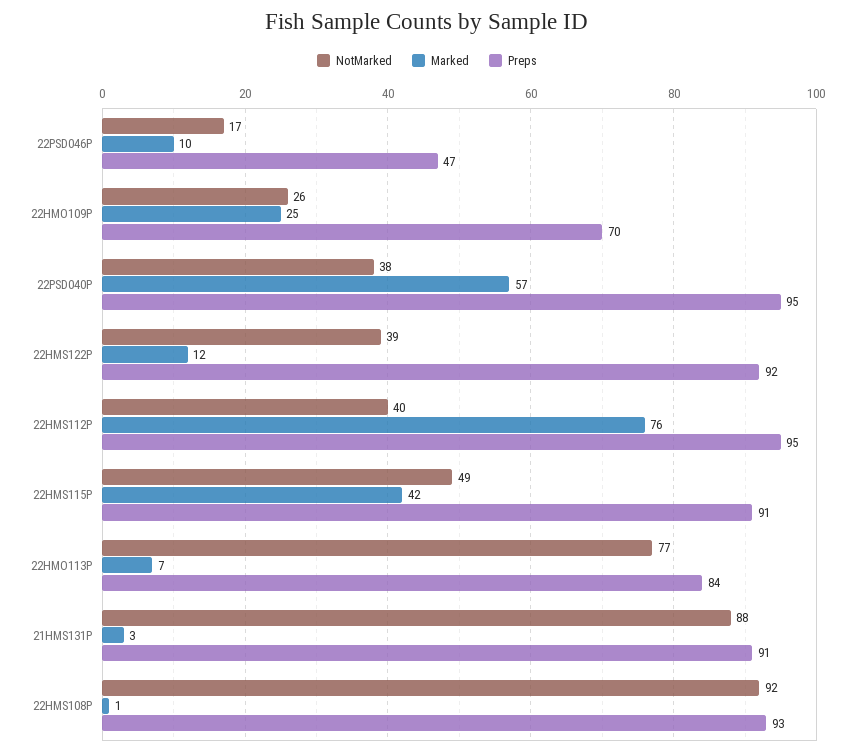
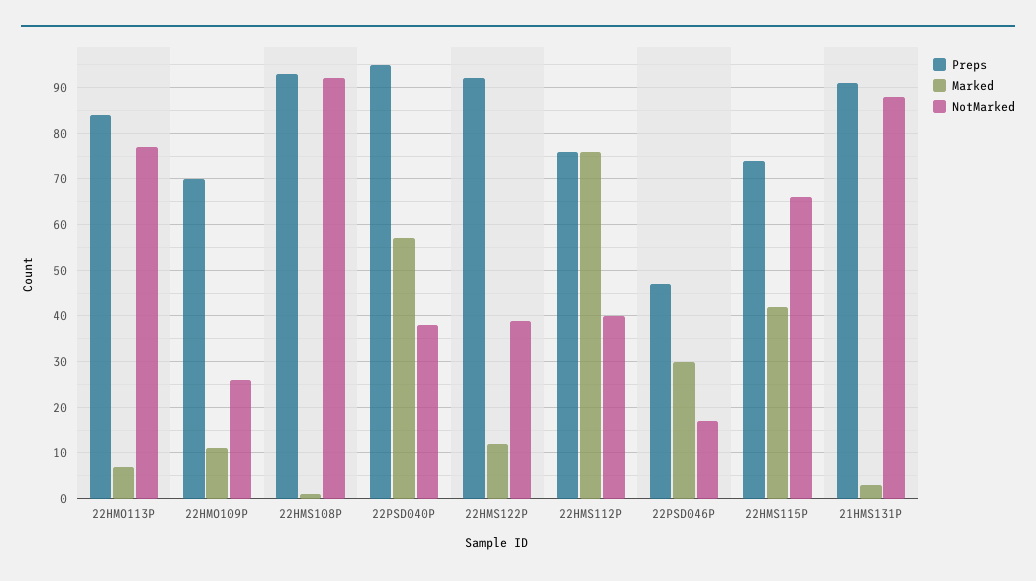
  {
    "NotMarked": {
      "22PSD046P": 17,
      "22HMO109P": 26,
      "22PSD040P": 38,
      "22HMS122P": 39,
      "22HMS112P": 40,
-     "22HMS115P": 49,
+     "22HMS115P": 65,
      "22HMO113P": 77,
      "21HMS131P": 88,
      "22HMS108P": 92
    },
    "Marked": {
-     "22PSD046P": 10,
+     "22PSD046P": 30,
-     "22HMO109P": 25,
+     "22HMO109P": 10,
      "22PSD040P": 57,
      "22HMS122P": 12,
      "22HMS112P": 76,
      "22HMS115P": 42,
      "22HMO113P": 7,
      "21HMS131P": 3,
      "22HMS108P": 1
    },
    "Preps": {
      "22PSD046P": 47,
      "22HMO109P": 70,
      "22PSD040P": 95,
      "22HMS122P": 92,
-     "22HMS112P": 95,
+     "22HMS112P": 75,
-     "22HMS115P": 91,
+     "22HMS115P": 75,
      "22HMO113P": 84,
      "21HMS131P": 91,
      "22HMS108P": 93
    }
  }

